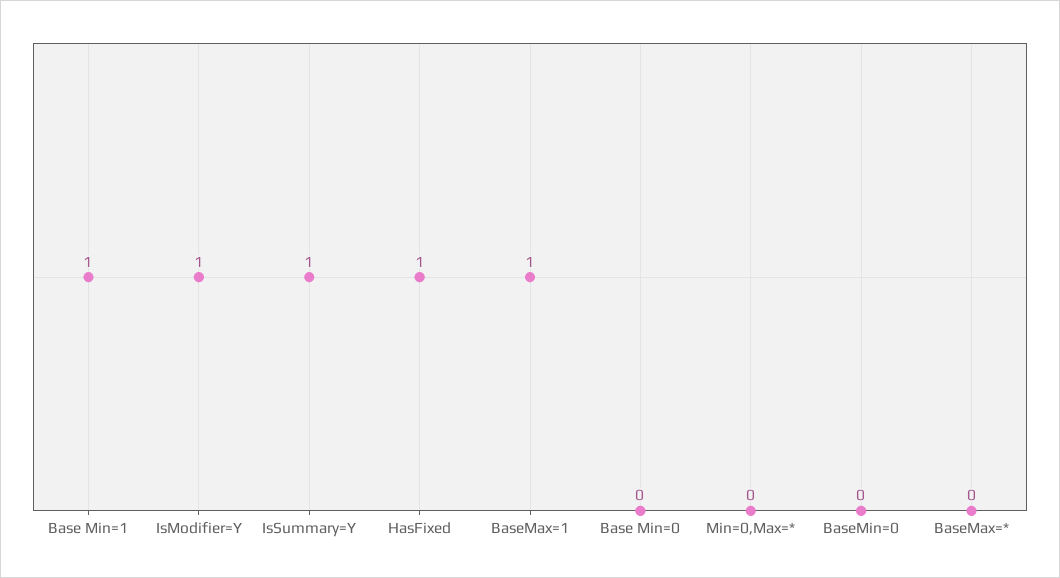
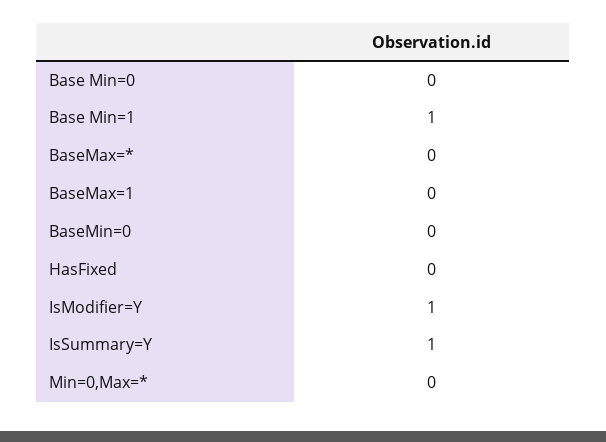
  {
    "Base Min=1": 1,
    "IsModifier=Y": 1,
    "IsSummary=Y": 1,
-   "HasFixed": 1,
+   "HasFixed": 0,
-   "BaseMax=1": 1,
+   "BaseMax=1": 0,
    "Base Min=0": 0,
    "Min=0,Max=*": 0,
    "BaseMin=0": 0,
    "BaseMax=*": 0
  }

